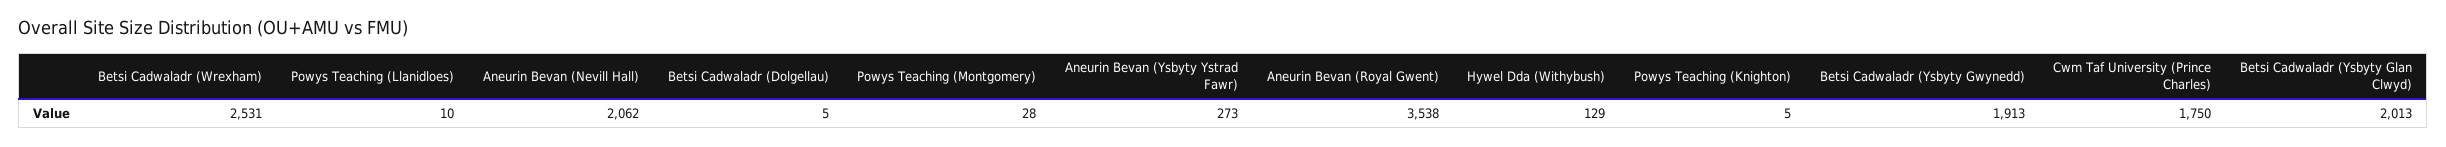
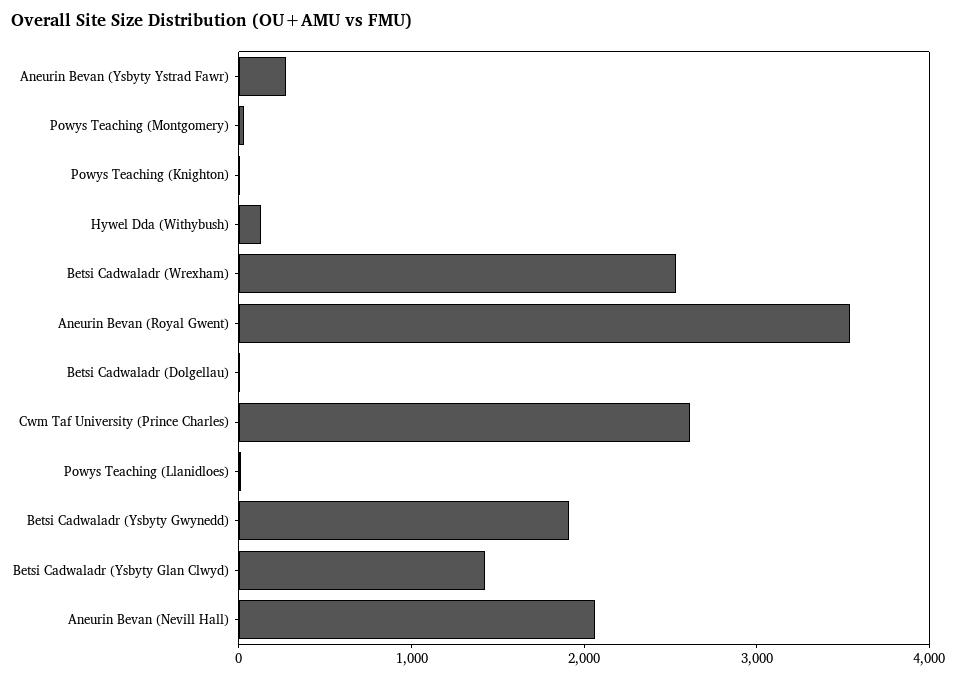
  {
    "Betsi Cadwaladr (Wrexham)": 2531,
    "Powys Teaching (Llanidloes)": 10,
    "Aneurin Bevan (Nevill Hall)": 2062,
    "Betsi Cadwaladr (Dolgellau)": 5,
    "Powys Teaching (Montgomery)": 28,
    "Aneurin Bevan (Ysbyty Ystrad Fawr)": 273,
    "Aneurin Bevan (Royal Gwent)": 3538,
    "Hywel Dda (Withybush)": 129,
    "Powys Teaching (Knighton)": 5,
    "Betsi Cadwaladr (Ysbyty Gwynedd)": 1913,
-   "Cwm Taf University (Prince Charles)": 1750,
+   "Cwm Taf University (Prince Charles)": 2600,
-   "Betsi Cadwaladr (Ysbyty Glan Clwyd)": 2013
+   "Betsi Cadwaladr (Ysbyty Glan Clwyd)": 1400
  }

